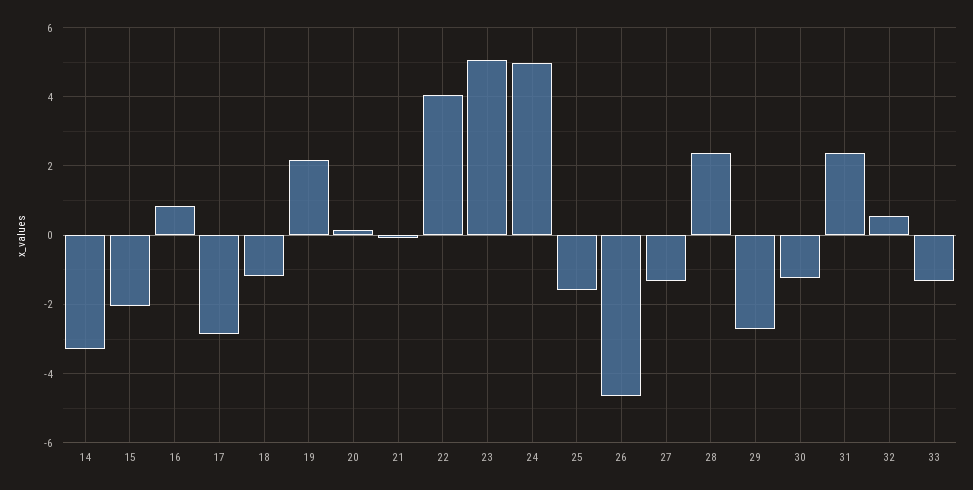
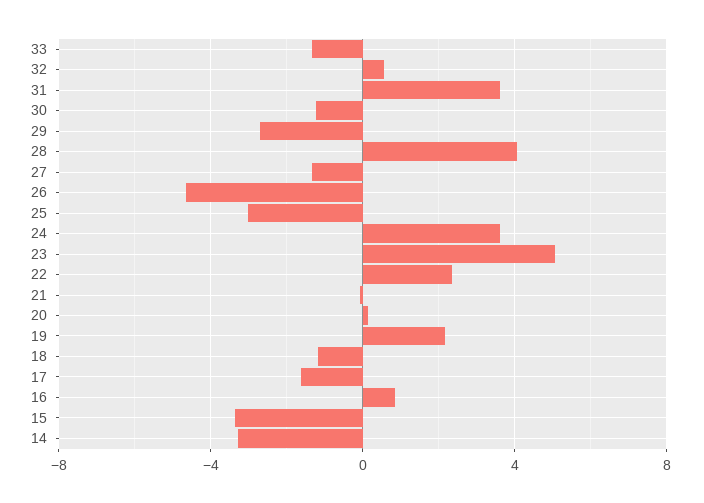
  {
    "14": -3.2,
-   "15": -2,
+   "15": -3.5,
    "16": 0.8,
-   "17": -2.8,
+   "17": -1.5,
    "18": -1.2,
    "19": 2.2,
    "20": 0.2,
    "21": 0,
-   "22": 4,
+   "22": 2.5,
    "23": 5,
-   "24": 5,
+   "24": 3.5,
-   "25": -1.6,
+   "25": -3,
    "26": -4.6,
    "27": -1.4,
-   "28": 2.4,
+   "28": 4,
    "29": -2.8,
    "30": -1.2,
-   "31": 2.4,
+   "31": 3.5,
    "32": 0.6,
    "33": -1.4
  }

